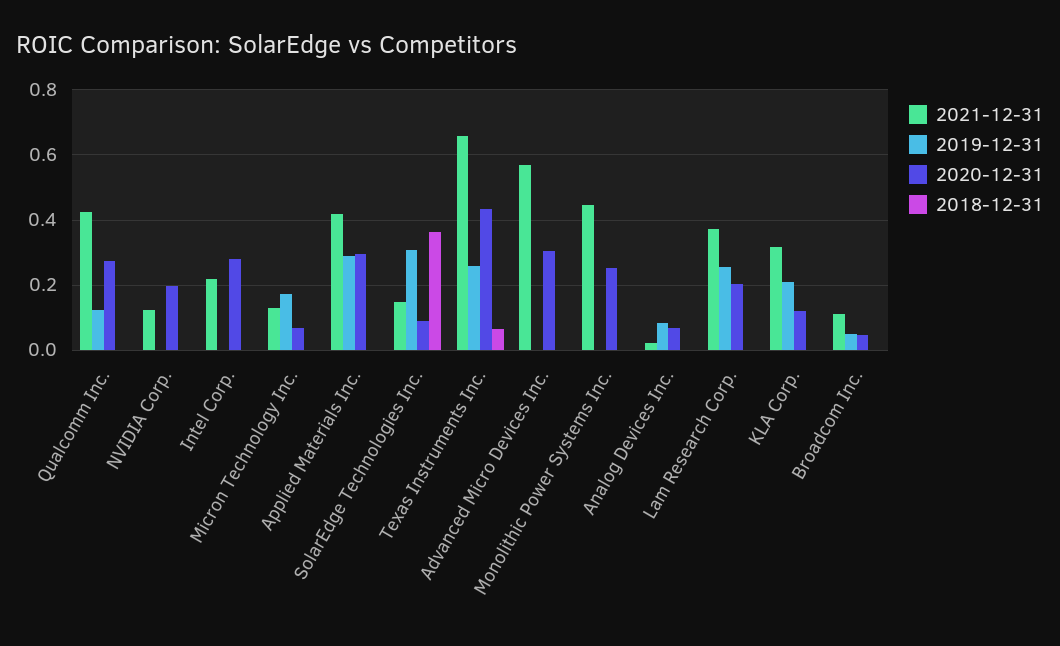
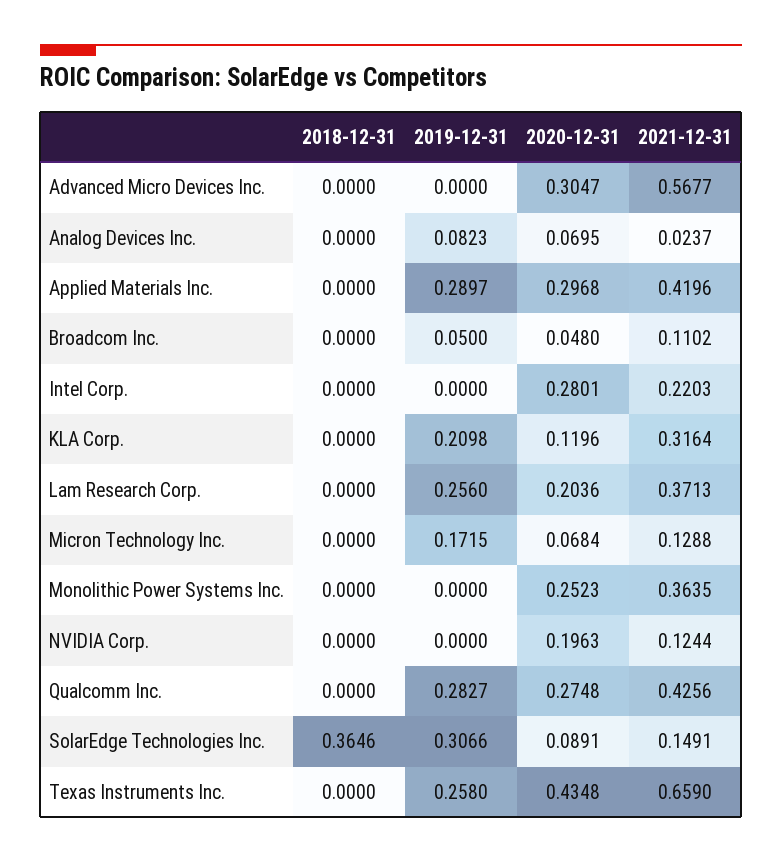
  {
    "2021-12-31": {
      "Qualcomm Inc.": 0.4256,
      "NVIDIA Corp.": 0.1244,
      "Intel Corp.": 0.2203,
      "Micron Technology Inc.": 0.1288,
      "Applied Materials Inc.": 0.4196,
      "SolarEdge Technologies Inc.": 0.1491,
      "Texas Instruments Inc.": 0.659,
      "Advanced Micro Devices Inc.": 0.5677,
-     "Monolithic Power Systems Inc.": 0.44,
+     "Monolithic Power Systems Inc.": 0.3635,
      "Analog Devices Inc.": 0.0237,
      "Lam Research Corp.": 0.3713,
      "KLA Corp.": 0.3164,
      "Broadcom Inc.": 0.1102
    },
    "2019-12-31": {
-     "Qualcomm Inc.": 0.12,
+     "Qualcomm Inc.": 0.2827,
      "NVIDIA Corp.": 0,
      "Intel Corp.": 0,
      "Micron Technology Inc.": 0.1715,
      "Applied Materials Inc.": 0.2897,
      "SolarEdge Technologies Inc.": 0.3066,
      "Texas Instruments Inc.": 0.258,
      "Advanced Micro Devices Inc.": 0,
      "Monolithic Power Systems Inc.": 0,
      "Analog Devices Inc.": 0.0823,
      "Lam Research Corp.": 0.256,
      "KLA Corp.": 0.2098,
      "Broadcom Inc.": 0.05
    },
    "2020-12-31": {
      "Qualcomm Inc.": 0.2748,
      "NVIDIA Corp.": 0.1963,
      "Intel Corp.": 0.2801,
      "Micron Technology Inc.": 0.0684,
      "Applied Materials Inc.": 0.2968,
      "SolarEdge Technologies Inc.": 0.0891,
      "Texas Instruments Inc.": 0.4348,
      "Advanced Micro Devices Inc.": 0.3047,
      "Monolithic Power Systems Inc.": 0.2523,
      "Analog Devices Inc.": 0.0695,
      "Lam Research Corp.": 0.2036,
      "KLA Corp.": 0.1196,
      "Broadcom Inc.": 0.048
    },
    "2018-12-31": {
      "Qualcomm Inc.": 0,
      "NVIDIA Corp.": 0,
      "Intel Corp.": 0,
      "Micron Technology Inc.": 0,
      "Applied Materials Inc.": 0,
      "SolarEdge Technologies Inc.": 0.3646,
-     "Texas Instruments Inc.": 0.06,
+     "Texas Instruments Inc.": 0,
      "Advanced Micro Devices Inc.": 0,
      "Monolithic Power Systems Inc.": 0,
      "Analog Devices Inc.": 0,
      "Lam Research Corp.": 0,
      "KLA Corp.": 0,
      "Broadcom Inc.": 0
    }
  }

